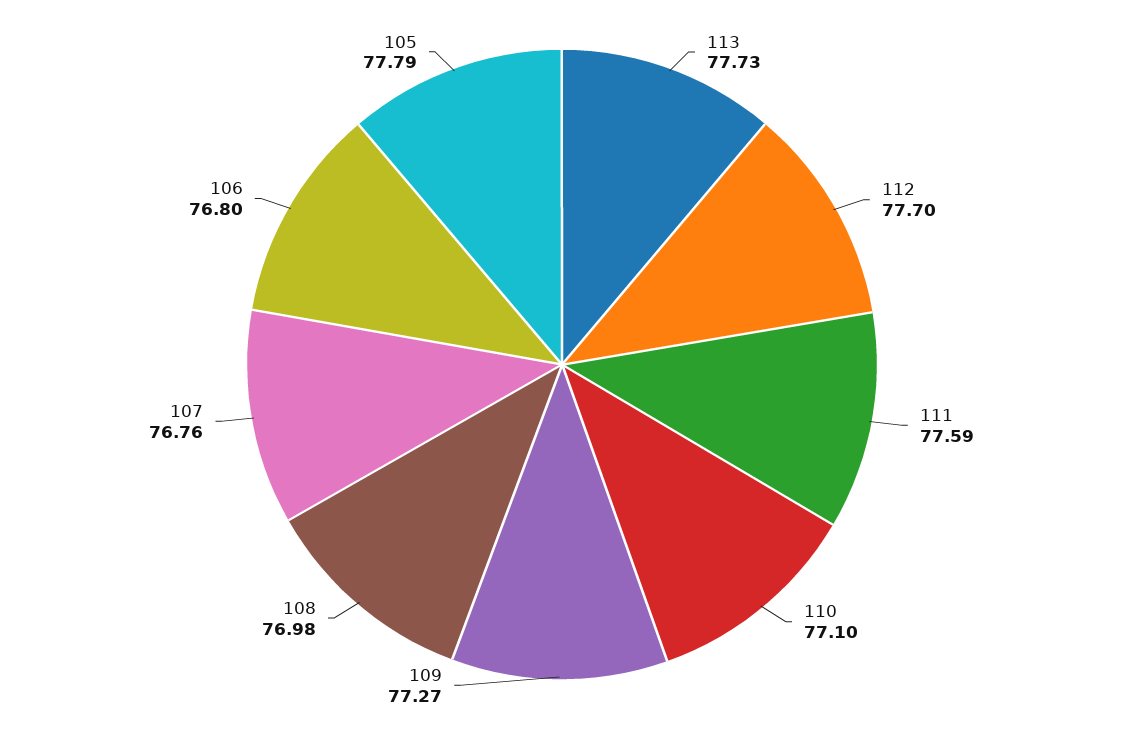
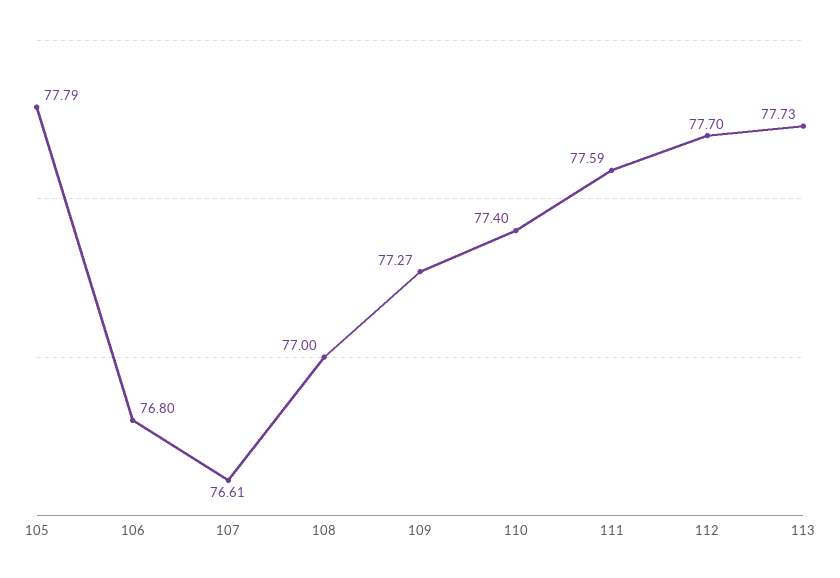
  {
    "113": 77.73,
    "112": 77.7,
    "111": 77.59,
-   "110": 77.1,
+   "110": 77.4,
    "109": 77.27,
-   "108": 76.98,
+   "108": 77,
-   "107": 76.76,
+   "107": 76.61,
    "106": 76.8,
    "105": 77.79
  }

